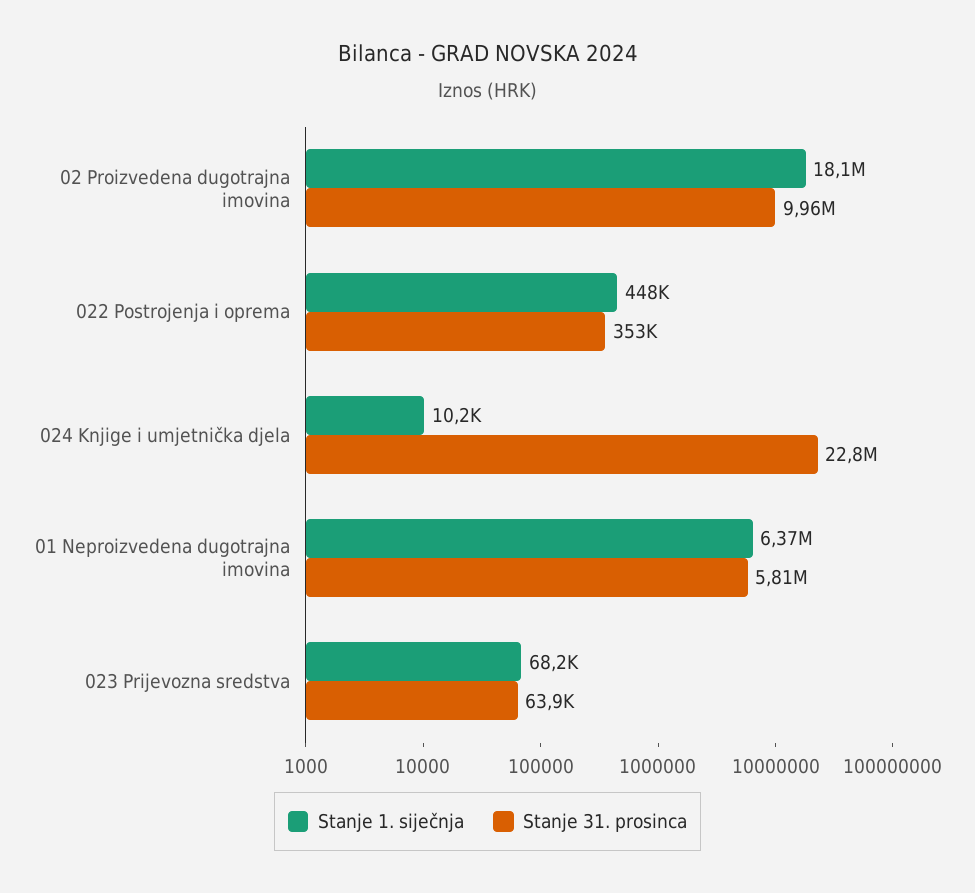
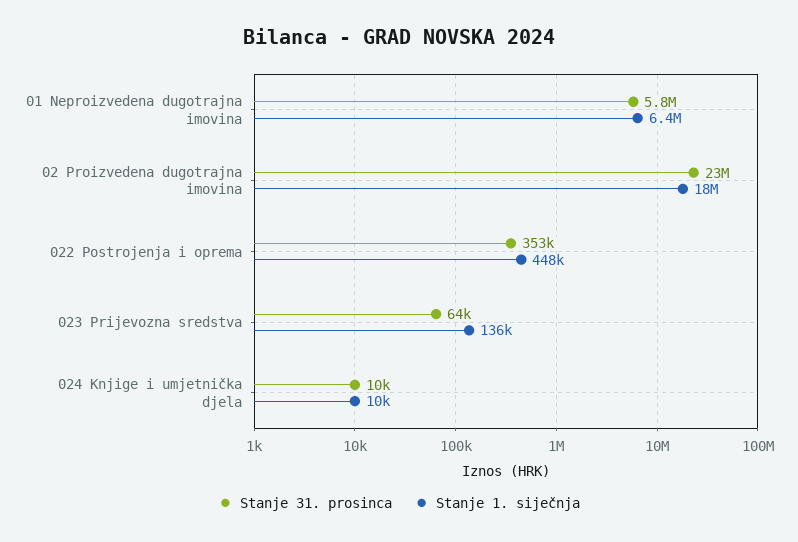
  {
    "Stanje 1. siječnja": {
      "02 Proizvedena dugotrajna imovina": 18100000,
      "022 Postrojenja i oprema": 448000,
      "024 Knjige i umjetnička djela": 10200,
      "01 Neproizvedena dugotrajna imovina": 6370000,
-     "023 Prijevozna sredstva": 68200
+     "023 Prijevozna sredstva": 136000
    },
    "Stanje 31. prosinca": {
-     "02 Proizvedena dugotrajna imovina": 9960000,
+     "02 Proizvedena dugotrajna imovina": 23000000,
      "022 Postrojenja i oprema": 353000,
-     "024 Knjige i umjetnička djela": 22800000,
+     "024 Knjige i umjetnička djela": 10000,
      "01 Neproizvedena dugotrajna imovina": 5810000,
      "023 Prijevozna sredstva": 63900
    }
  }

